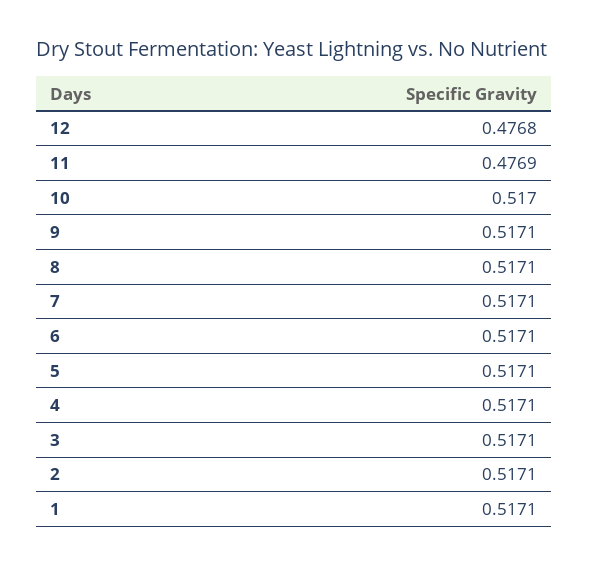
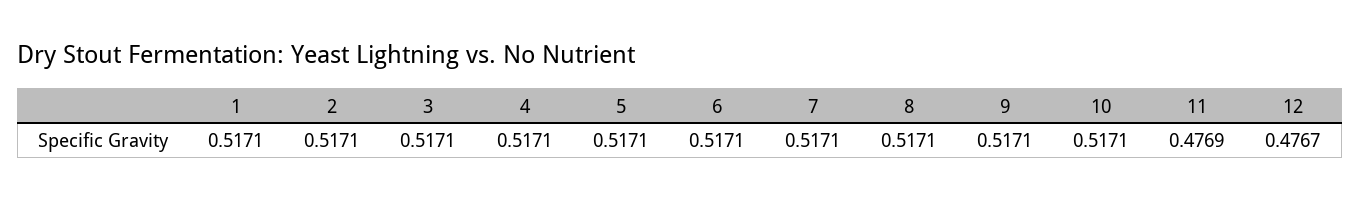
  {
-   "12": 0.4768,
+   "12": 0.4767,
    "11": 0.4769,
-   "10": 0.517,
+   "10": 0.5171,
    "9": 0.5171,
    "8": 0.5171,
    "7": 0.5171,
    "6": 0.5171,
    "5": 0.5171,
    "4": 0.5171,
    "3": 0.5171,
    "2": 0.5171,
    "1": 0.5171
  }

